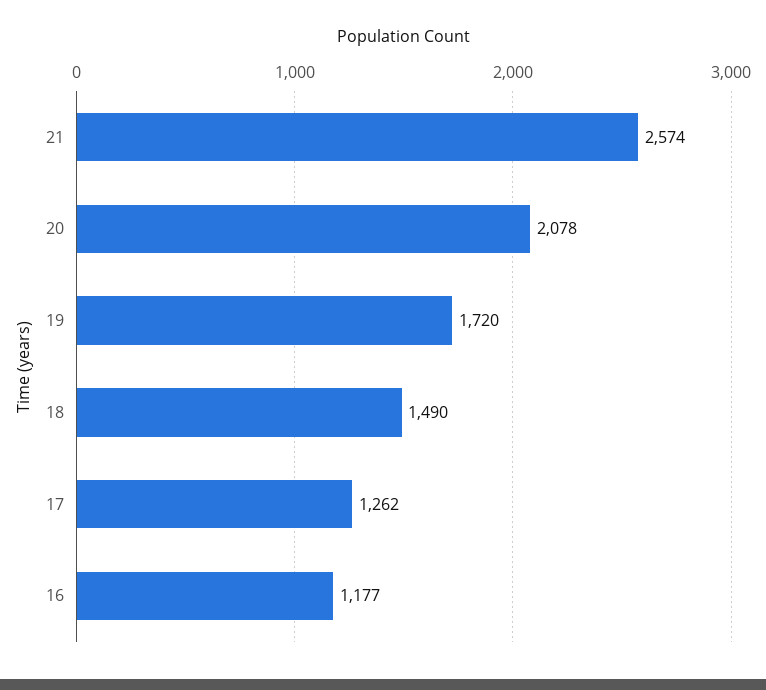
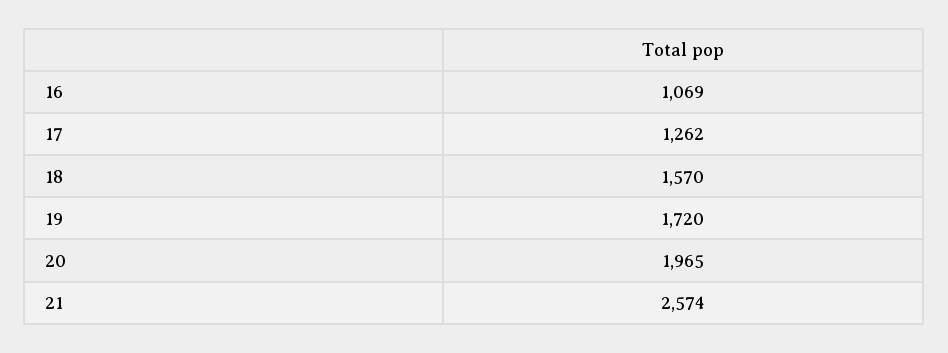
  {
    "21": 2574,
-   "20": 2078,
+   "20": 1965,
    "19": 1720,
-   "18": 1490,
+   "18": 1570,
    "17": 1262,
-   "16": 1177
+   "16": 1069
  }

